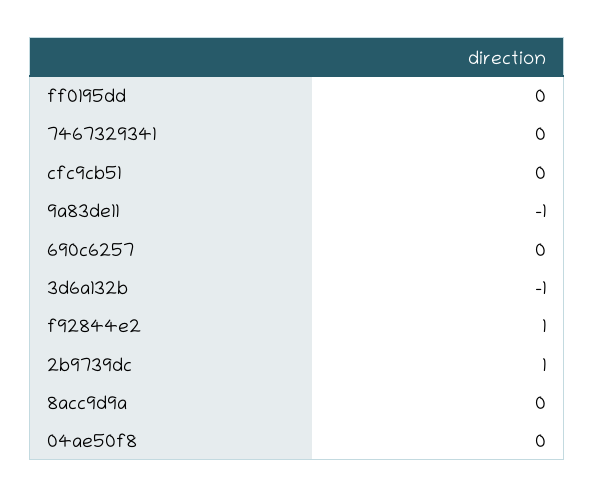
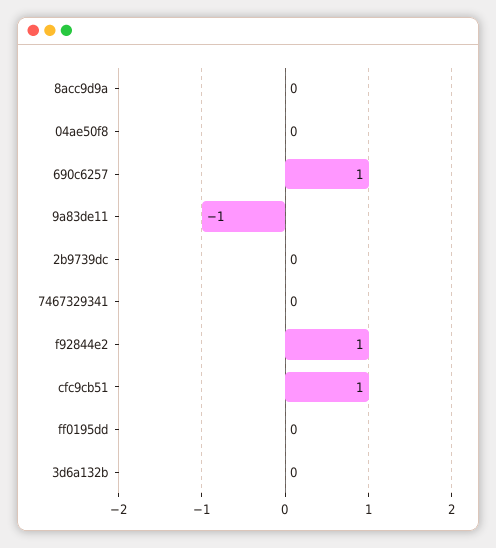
  {
    "ff0195dd": 0,
    "7467329341": 0,
-   "cfc9cb51": 0,
+   "cfc9cb51": 1,
    "9a83de11": -1,
-   "690c6257": 0,
+   "690c6257": 1,
-   "3d6a132b": -1,
+   "3d6a132b": 0,
    "f92844e2": 1,
-   "2b9739dc": 1,
+   "2b9739dc": 0,
    "8acc9d9a": 0,
    "04ae50f8": 0
  }

